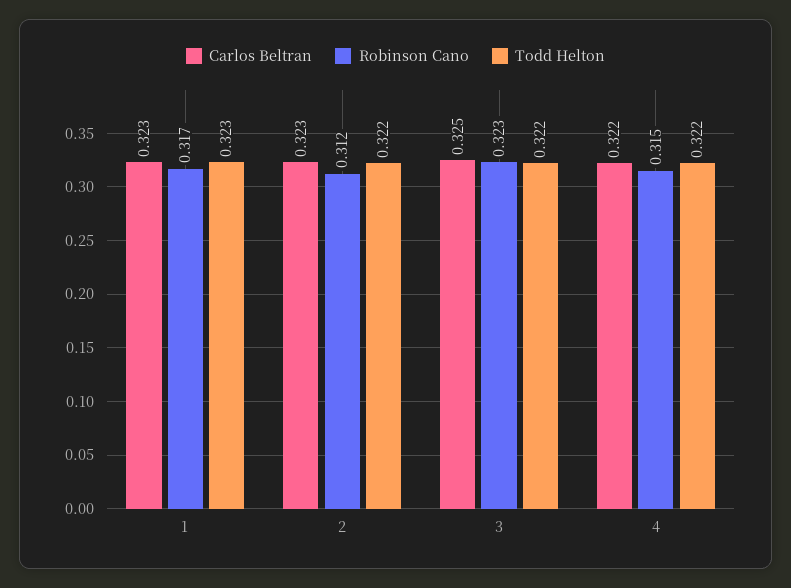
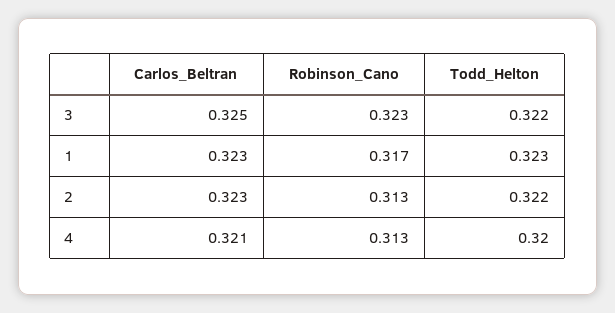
  {
    "Carlos Beltran": {
      "1": 0.323,
      "2": 0.323,
      "3": 0.325,
-     "4": 0.322
+     "4": 0.321
    },
    "Robinson Cano": {
      "1": 0.317,
-     "2": 0.312,
+     "2": 0.313,
      "3": 0.323,
-     "4": 0.315
+     "4": 0.313
    },
    "Todd Helton": {
      "1": 0.323,
      "2": 0.322,
      "3": 0.322,
-     "4": 0.322
+     "4": 0.32
    }
  }

